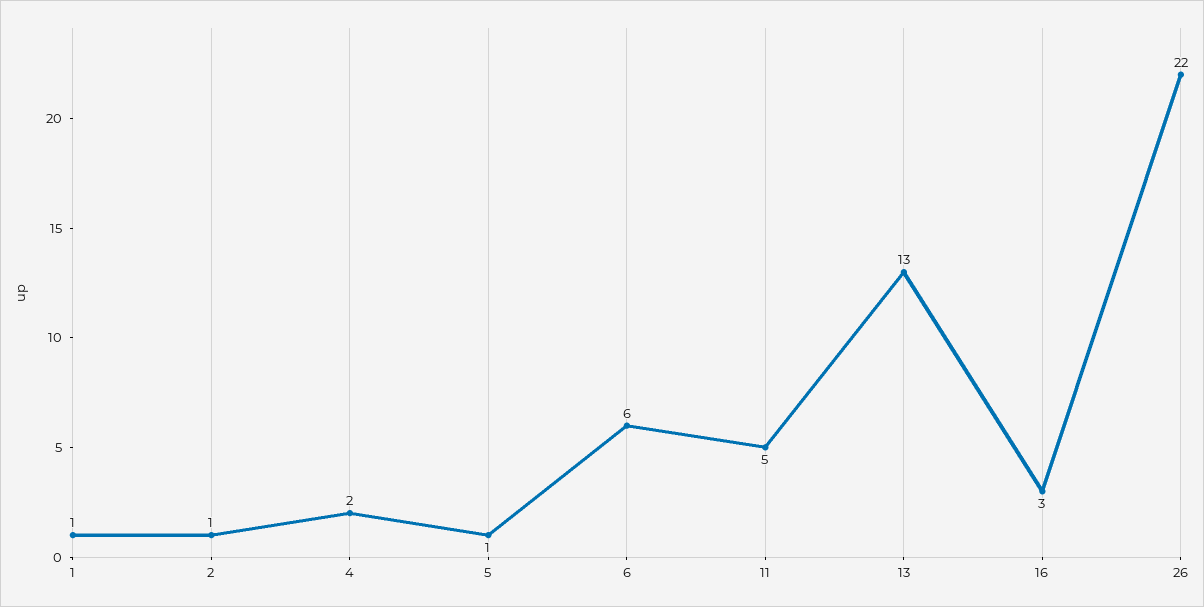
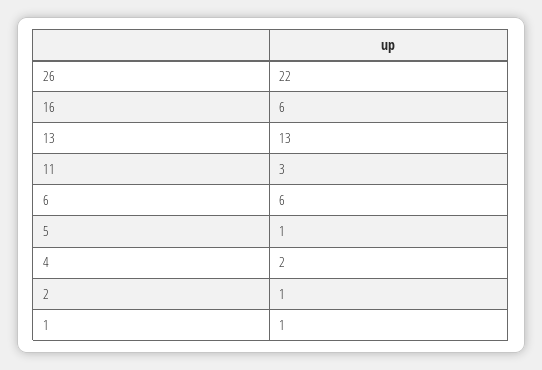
  {
    "1": 1,
    "2": 1,
    "4": 2,
    "5": 1,
    "6": 6,
-   "11": 5,
+   "11": 3,
    "13": 13,
-   "16": 3,
+   "16": 6,
    "26": 22
  }

